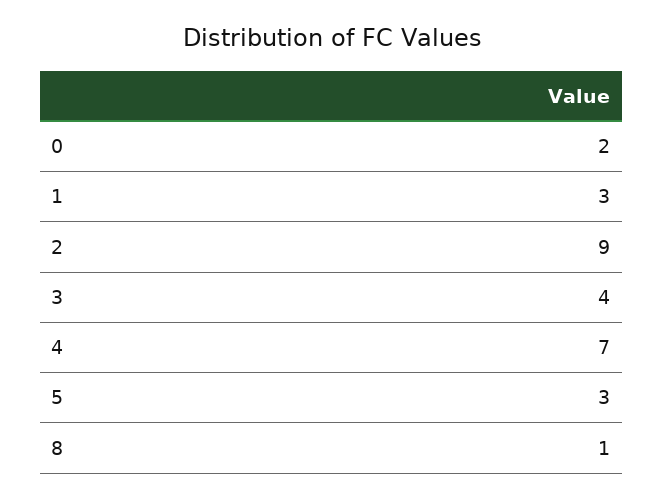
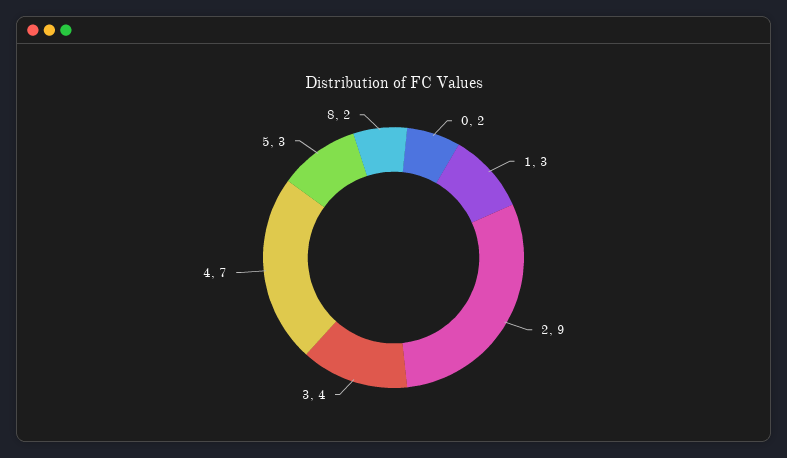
  {
    "0": 2,
    "1": 3,
    "2": 9,
    "3": 4,
    "4": 7,
    "5": 3,
-   "8": 1
+   "8": 2
  }

